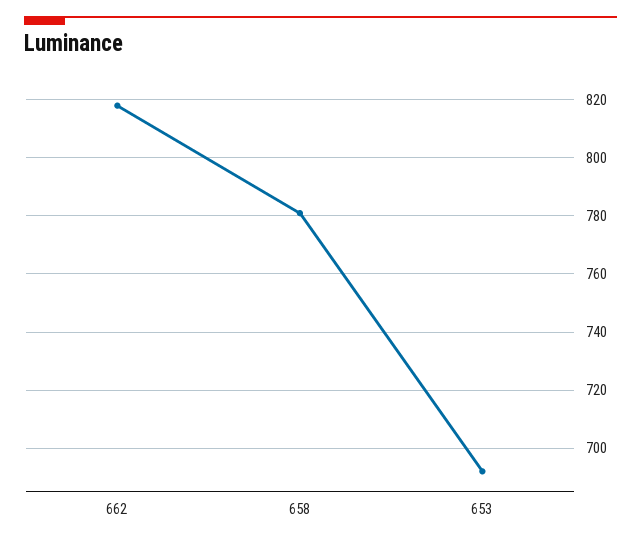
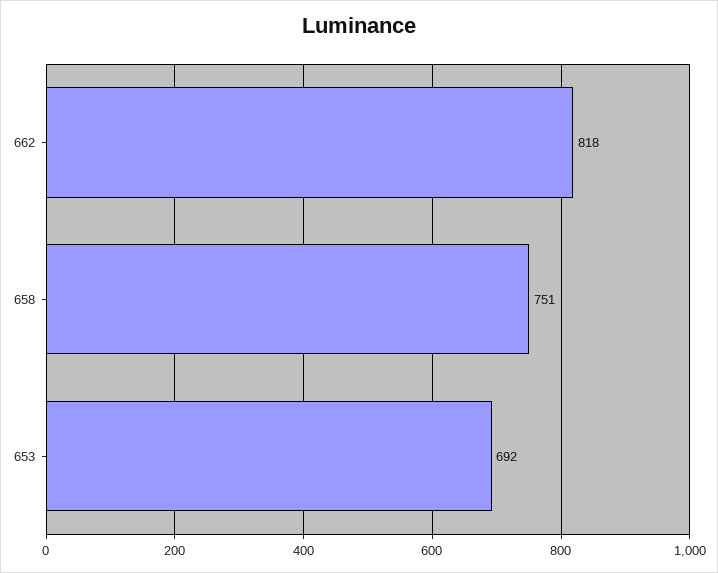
  {
    "662": 818,
-   "658": 780,
+   "658": 751,
    "653": 692
  }

